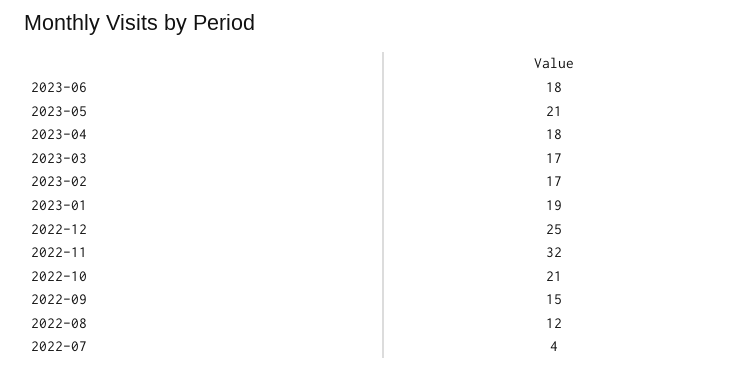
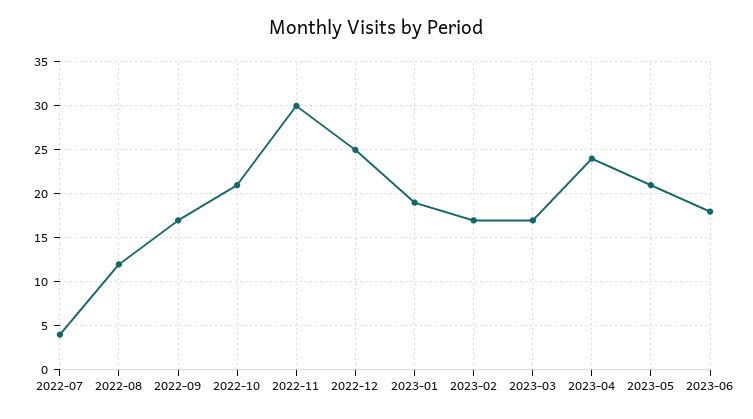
  {
    "2023-06": 18,
    "2023-05": 21,
-   "2023-04": 18,
+   "2023-04": 24,
    "2023-03": 17,
    "2023-02": 17,
    "2023-01": 19,
    "2022-12": 25,
-   "2022-11": 32,
+   "2022-11": 30,
    "2022-10": 21,
-   "2022-09": 15,
+   "2022-09": 17,
    "2022-08": 12,
    "2022-07": 4
  }

